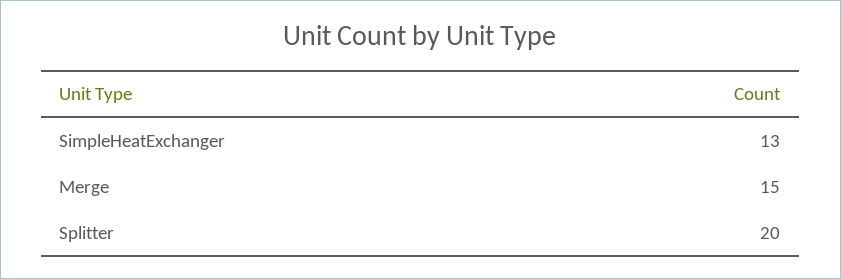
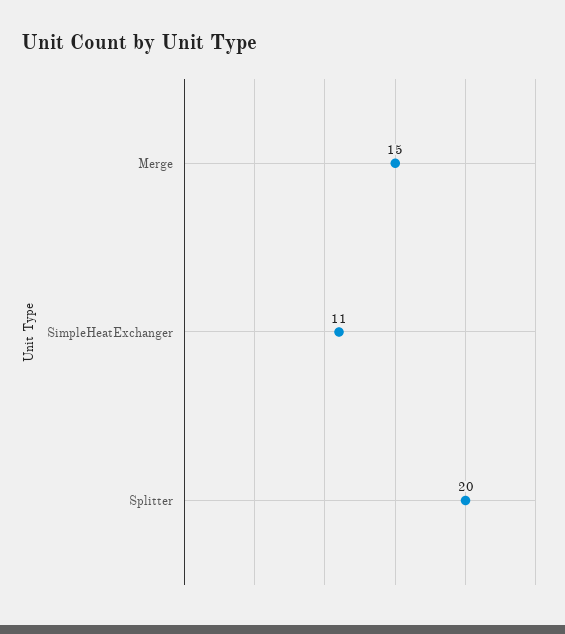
  {
-   "SimpleHeatExchanger": 13,
+   "SimpleHeatExchanger": 11,
    "Merge": 15,
    "Splitter": 20
  }

